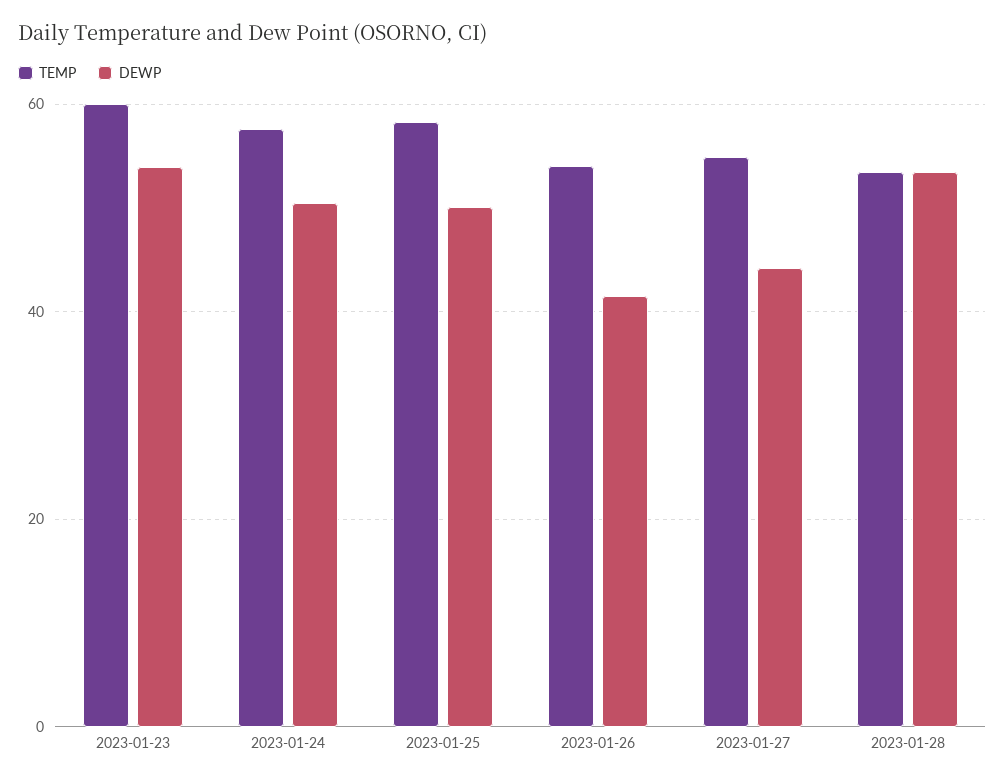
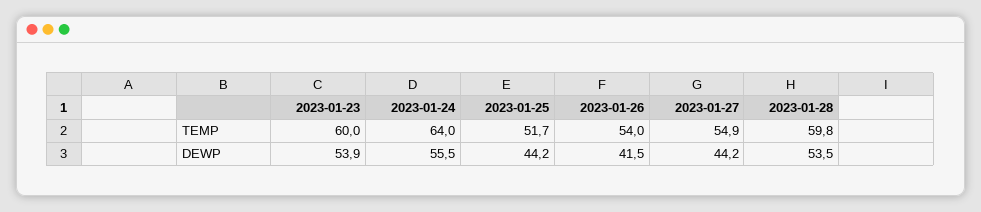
  {
    "TEMP": {
      "2023-01-23": 60,
-     "2023-01-24": 58,
+     "2023-01-24": 64,
-     "2023-01-25": 58,
+     "2023-01-25": 51.7,
      "2023-01-26": 54,
      "2023-01-27": 54.9,
-     "2023-01-28": 54
+     "2023-01-28": 59.8
    },
    "DEWP": {
      "2023-01-23": 53.9,
-     "2023-01-24": 50,
+     "2023-01-24": 55.5,
-     "2023-01-25": 50,
+     "2023-01-25": 44.2,
      "2023-01-26": 41.5,
      "2023-01-27": 44.2,
      "2023-01-28": 53.5
    }
  }

